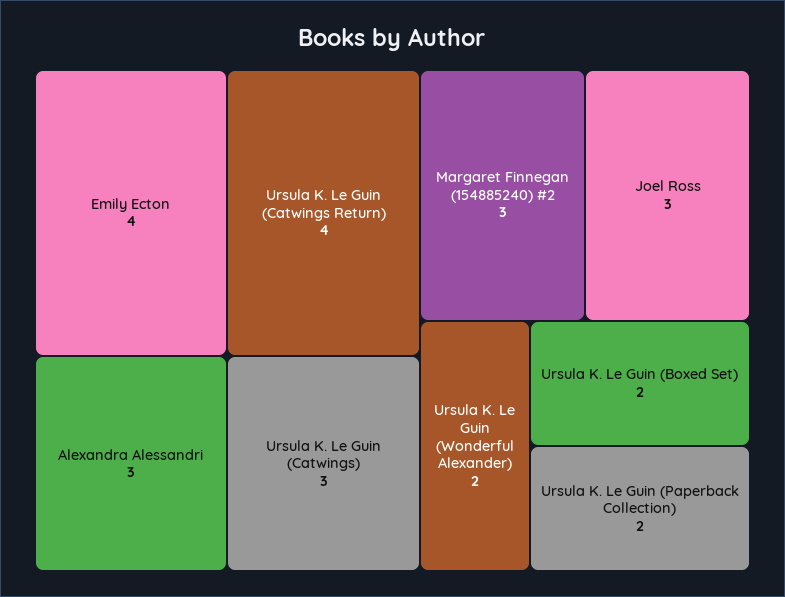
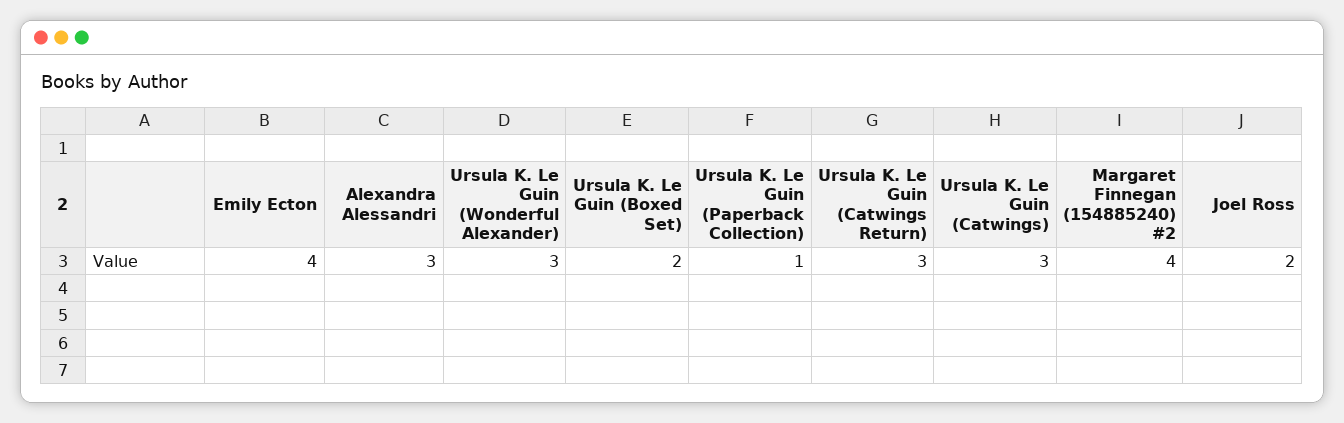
  {
    "Emily Ecton": 4,
-   "Ursula K. Le Guin (Catwings Return)": 4,
+   "Ursula K. Le Guin (Catwings Return)": 3,
    "Alexandra Alessandri": 3,
    "Ursula K. Le Guin (Catwings)": 3,
-   "Margaret Finnegan (154885240) #2": 3,
+   "Margaret Finnegan (154885240) #2": 4,
-   "Joel Ross": 3,
+   "Joel Ross": 2,
-   "Ursula K. Le Guin (Wonderful Alexander)": 2,
+   "Ursula K. Le Guin (Wonderful Alexander)": 3,
    "Ursula K. Le Guin (Boxed Set)": 2,
-   "Ursula K. Le Guin (Paperback Collection)": 2
+   "Ursula K. Le Guin (Paperback Collection)": 1
  }

